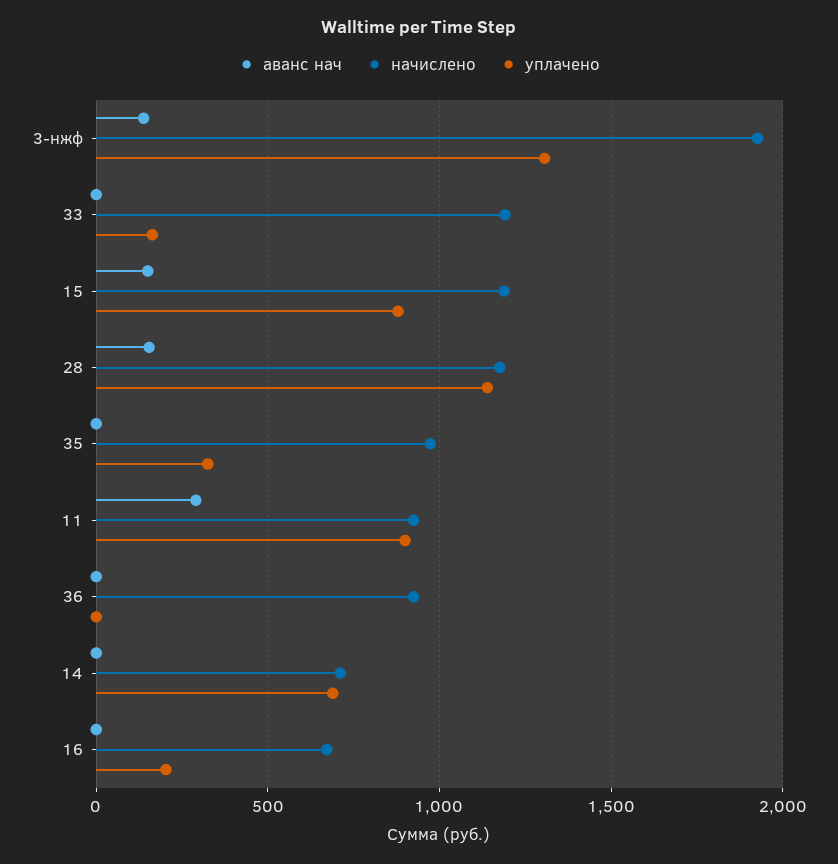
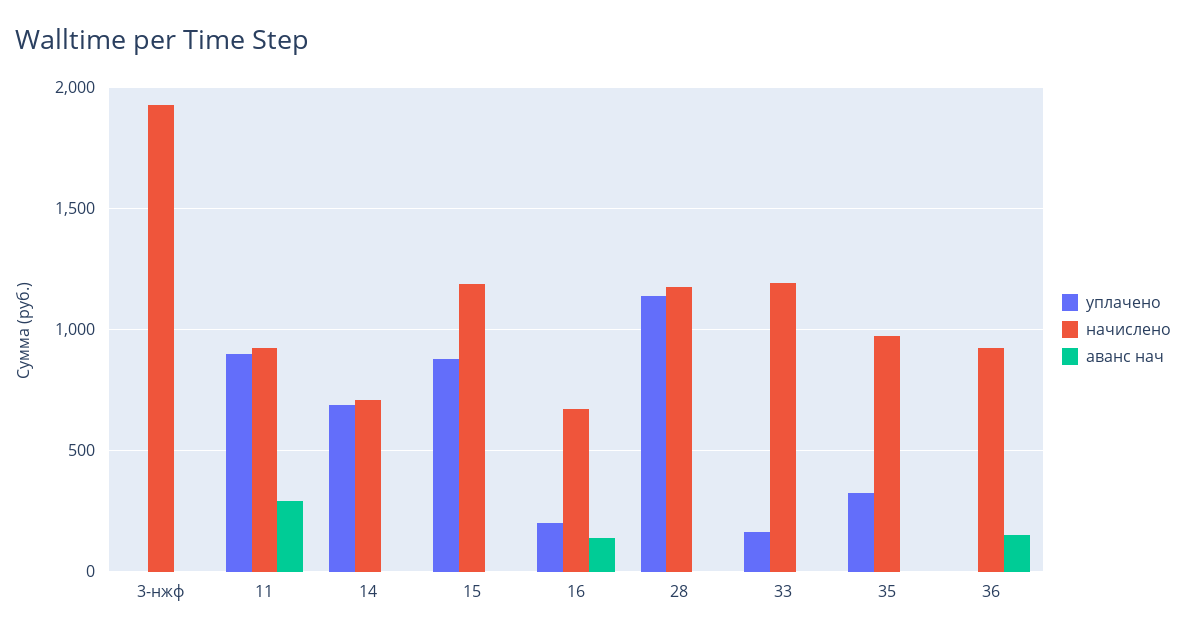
  {
    "аванс нач": {
-     "3-нжф": 150,
+     "3-нжф": 0,
      "33": 0,
-     "15": 150,
+     "15": 0,
-     "28": 150,
+     "28": 0,
      "35": 0,
      "11": 300,
-     "36": 0,
+     "36": 150,
      "14": 0,
-     "16": 0
+     "16": 150
    },
    "начислено": {
      "3-нжф": 1950,
      "33": 1200,
      "15": 1200,
      "28": 1200,
      "35": 950,
      "11": 900,
      "36": 900,
      "14": 700,
      "16": 650
    },
    "уплачено": {
-     "3-нжф": 1300,
+     "3-нжф": 0,
      "33": 150,
      "15": 900,
      "28": 1150,
      "35": 350,
      "11": 900,
      "36": 0,
      "14": 700,
      "16": 200
    }
  }

